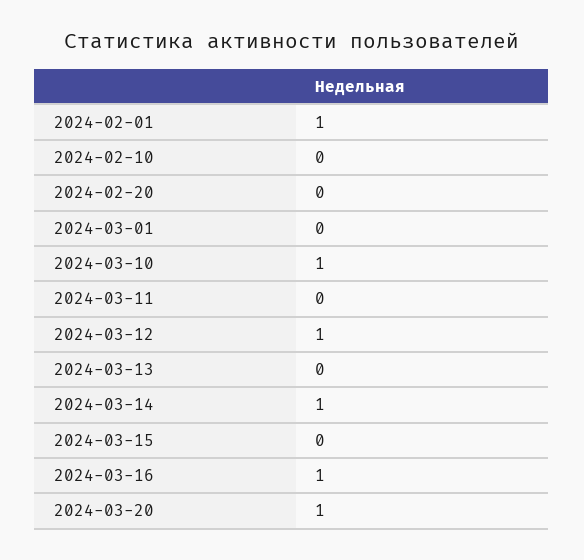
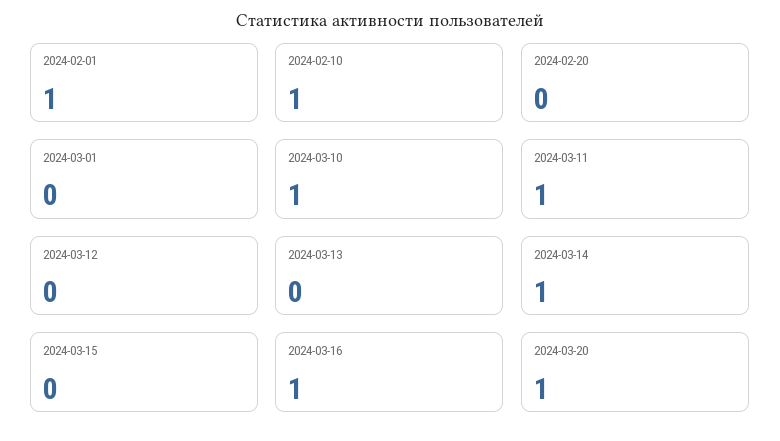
  {
    "2024-02-01": 1,
-   "2024-02-10": 0,
+   "2024-02-10": 1,
    "2024-02-20": 0,
    "2024-03-01": 0,
    "2024-03-10": 1,
-   "2024-03-11": 0,
+   "2024-03-11": 1,
-   "2024-03-12": 1,
+   "2024-03-12": 0,
    "2024-03-13": 0,
    "2024-03-14": 1,
    "2024-03-15": 0,
    "2024-03-16": 1,
    "2024-03-20": 1
  }

